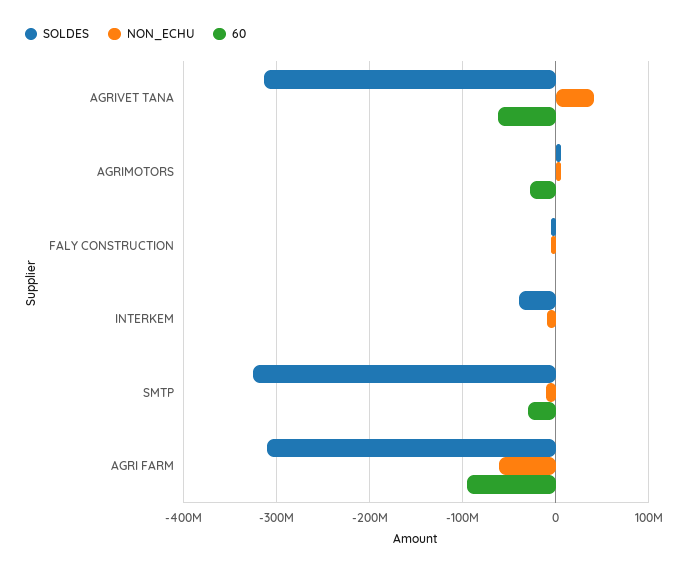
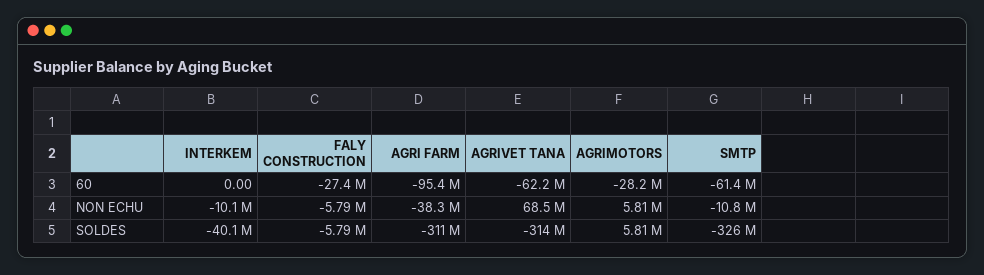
  {
    "SOLDES": {
      "AGRIVET TANA": -314000000,
      "AGRIMOTORS": 5810000,
      "FALY CONSTRUCTION": -5790000,
      "INTERKEM": -40100000,
      "SMTP": -326000000,
      "AGRI FARM": -311000000
    },
    "NON_ECHU": {
-     "AGRIVET TANA": 40000000,
+     "AGRIVET TANA": 68500000,
      "AGRIMOTORS": 5810000,
      "FALY CONSTRUCTION": -5790000,
      "INTERKEM": -10100000,
      "SMTP": -10800000,
-     "AGRI FARM": -60000000
+     "AGRI FARM": -38300000
    },
    "60": {
      "AGRIVET TANA": -62200000,
      "AGRIMOTORS": -28200000,
-     "FALY CONSTRUCTION": 0,
+     "FALY CONSTRUCTION": -27400000,
      "INTERKEM": 0,
-     "SMTP": -30000000,
+     "SMTP": -61400000,
      "AGRI FARM": -95400000
    }
  }

